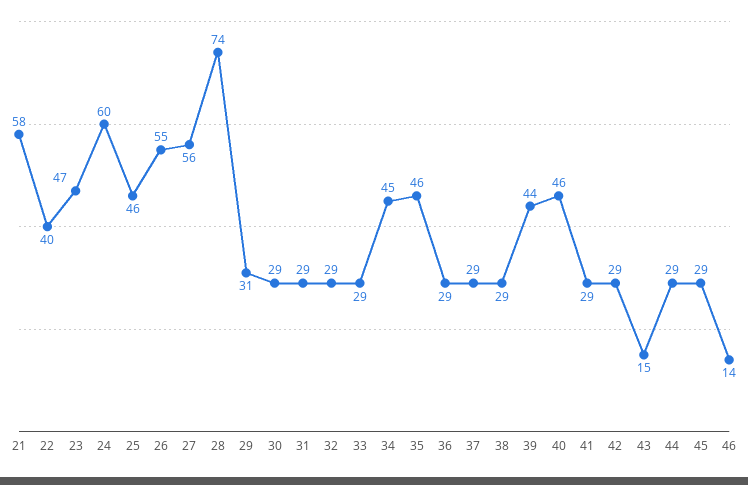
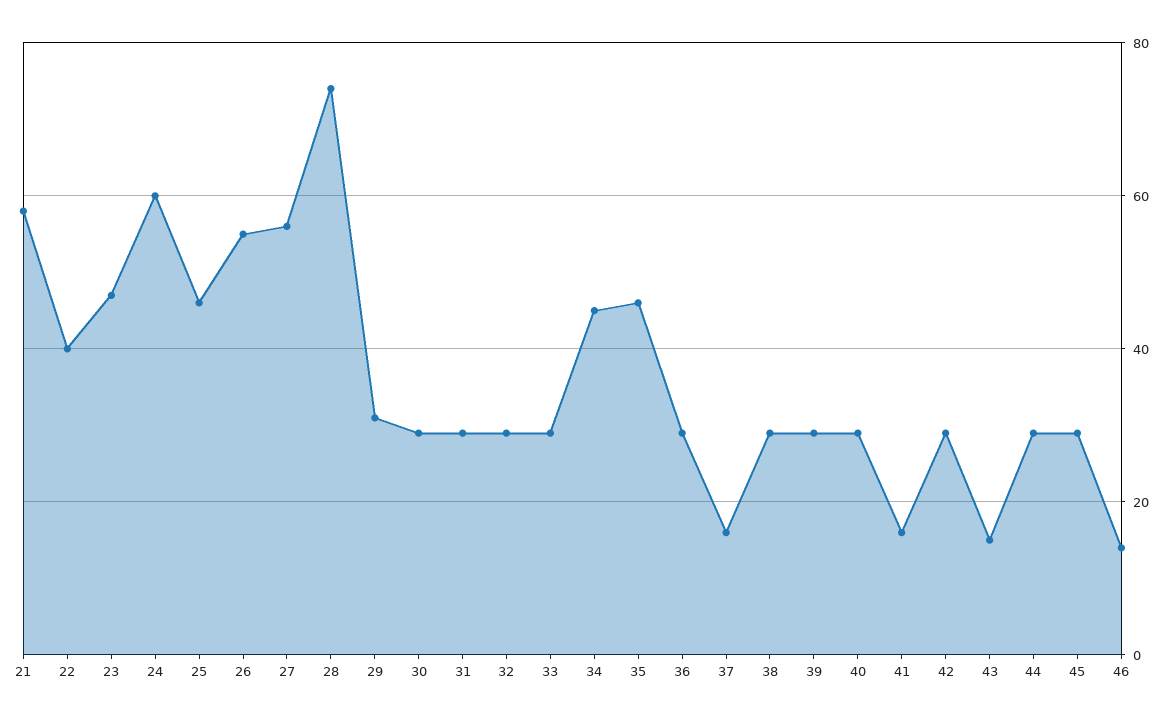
  {
    "21": 58,
    "22": 40,
    "23": 47,
    "24": 60,
    "25": 46,
    "26": 55,
    "27": 56,
    "28": 74,
    "29": 31,
    "30": 29,
    "31": 29,
    "32": 29,
    "33": 29,
    "34": 45,
    "35": 46,
    "36": 29,
-   "37": 29,
+   "37": 15,
    "38": 29,
-   "39": 44,
+   "39": 30,
-   "40": 46,
+   "40": 30,
-   "41": 29,
+   "41": 15,
    "42": 29,
    "43": 15,
    "44": 29,
    "45": 29,
    "46": 14
  }

